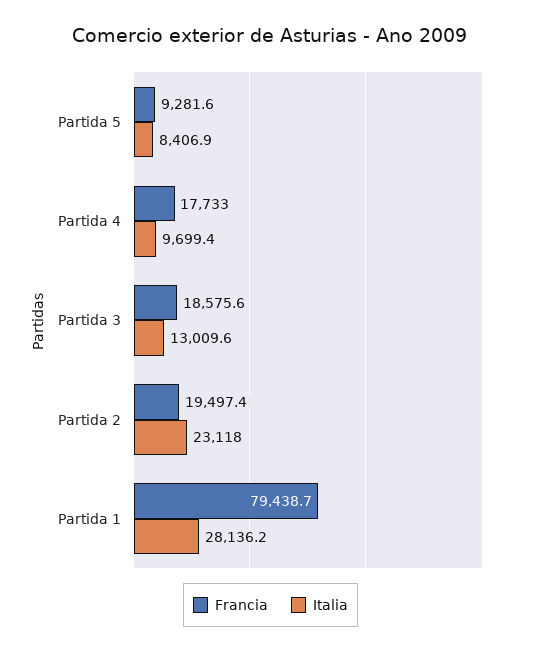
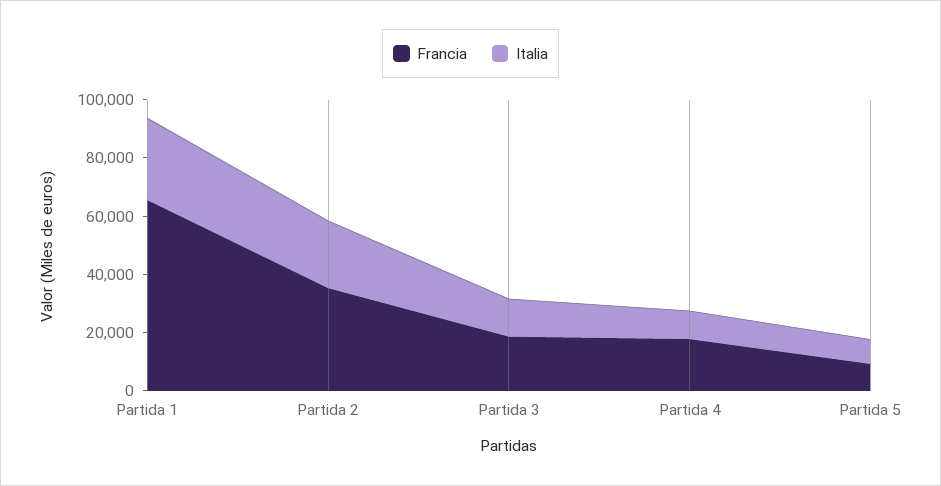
  {
    "Francia": {
      "Partida 5": 9281.6,
      "Partida 4": 17733,
      "Partida 3": 18575.6,
-     "Partida 2": 19497.4,
+     "Partida 2": 35000,
-     "Partida 1": 79438.7
+     "Partida 1": 65000
    },
    "Italia": {
      "Partida 5": 8406.9,
      "Partida 4": 9699.4,
      "Partida 3": 13009.6,
      "Partida 2": 23118,
      "Partida 1": 28136.2
    }
  }

